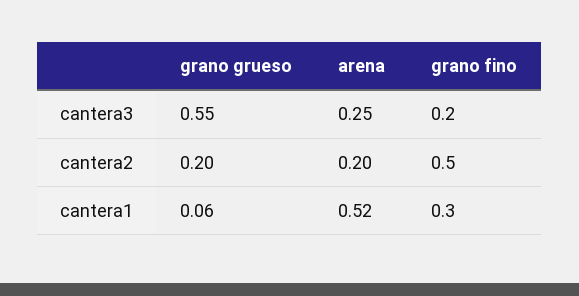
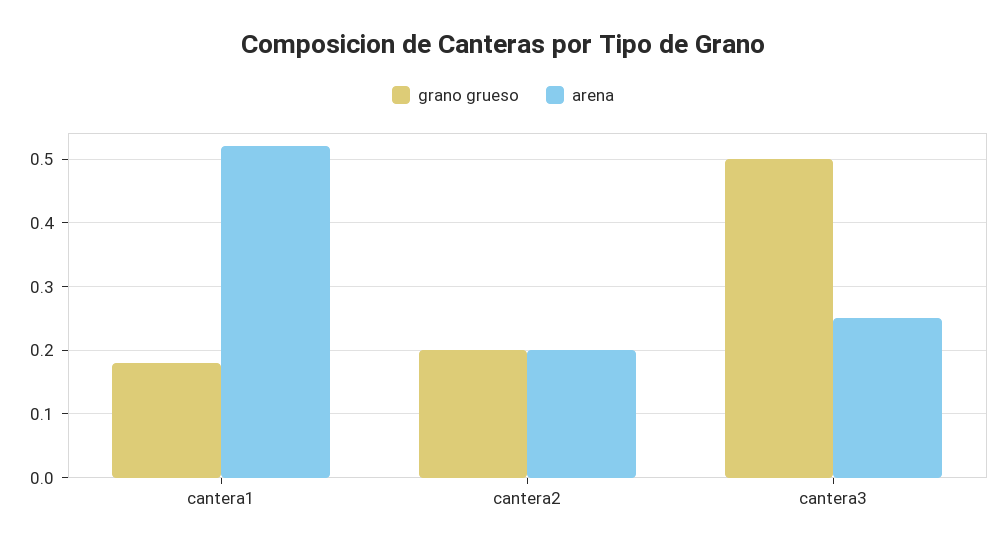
  {
    "grano grueso": {
-     "cantera3": 0.55,
+     "cantera3": 0.5,
      "cantera2": 0.2,
-     "cantera1": 0.06
+     "cantera1": 0.18
    },
    "arena": {
      "cantera3": 0.25,
      "cantera2": 0.2,
      "cantera1": 0.52
-   },
+   }
-   "grano fino": {
-     "cantera3": 0.2,
-     "cantera2": 0.5,
-     "cantera1": 0.3
-   }
  }

